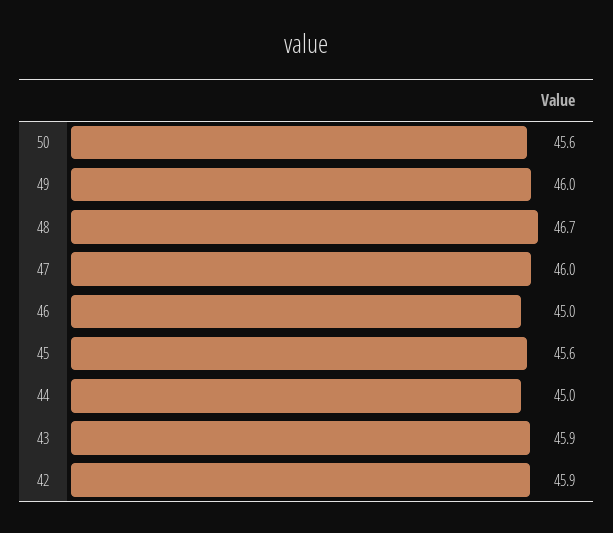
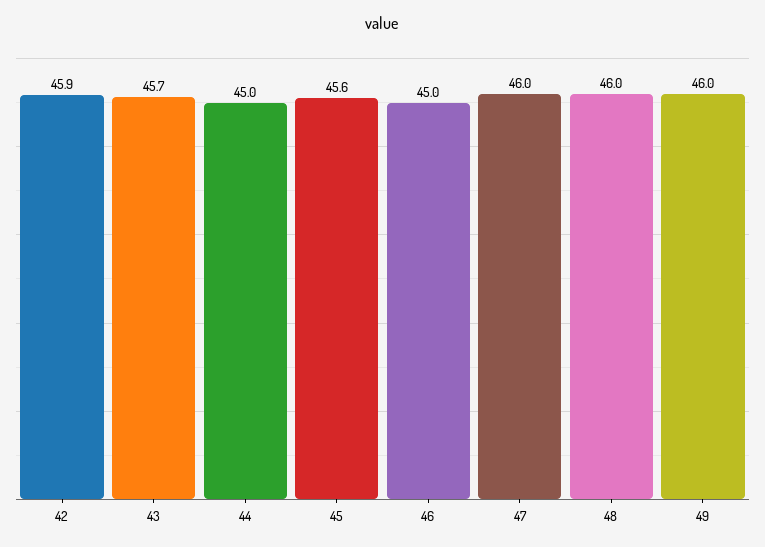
  {
-   "50": 45.6,
    "49": 46,
-   "48": 46.7,
+   "48": 46,
    "47": 46,
    "46": 45,
    "45": 45.6,
    "44": 45,
-   "43": 45.9,
+   "43": 45.7,
    "42": 45.9
  }

